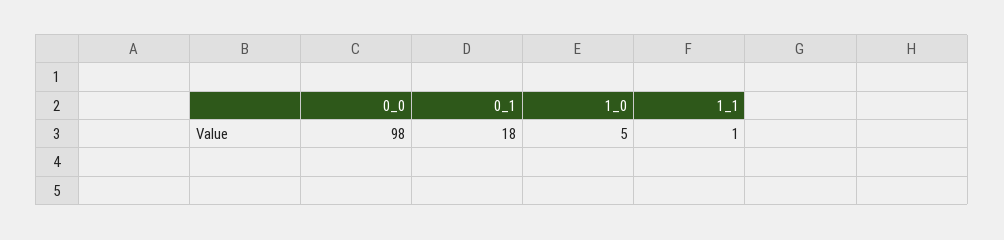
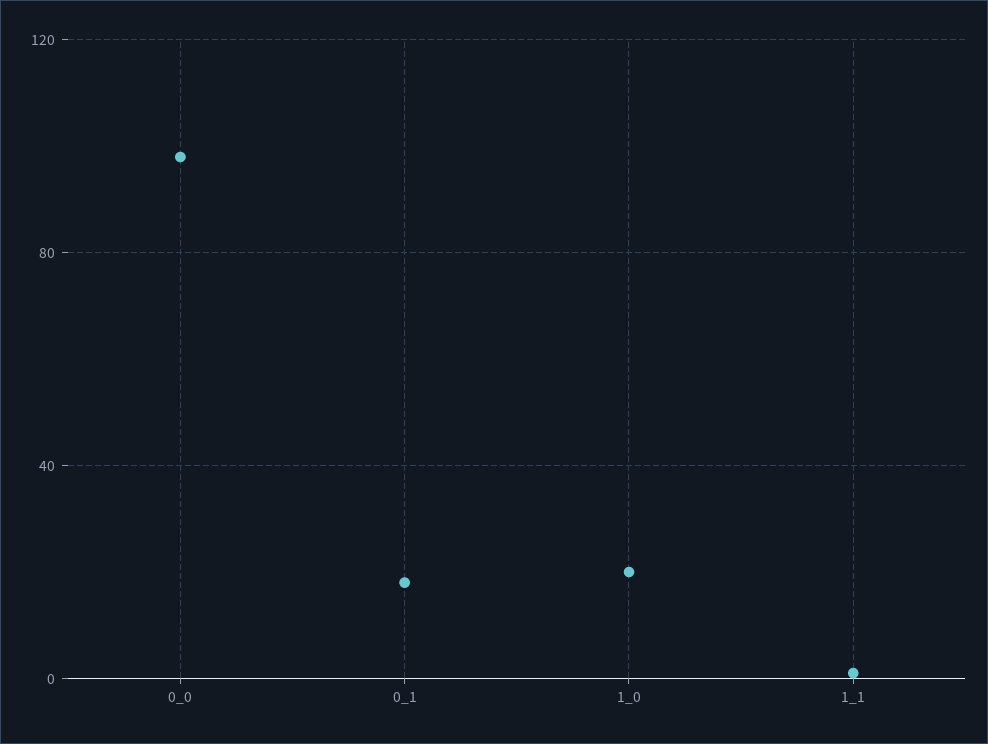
  {
    "0_0": 98,
    "0_1": 18,
-   "1_0": 5,
+   "1_0": 20,
    "1_1": 1
  }

